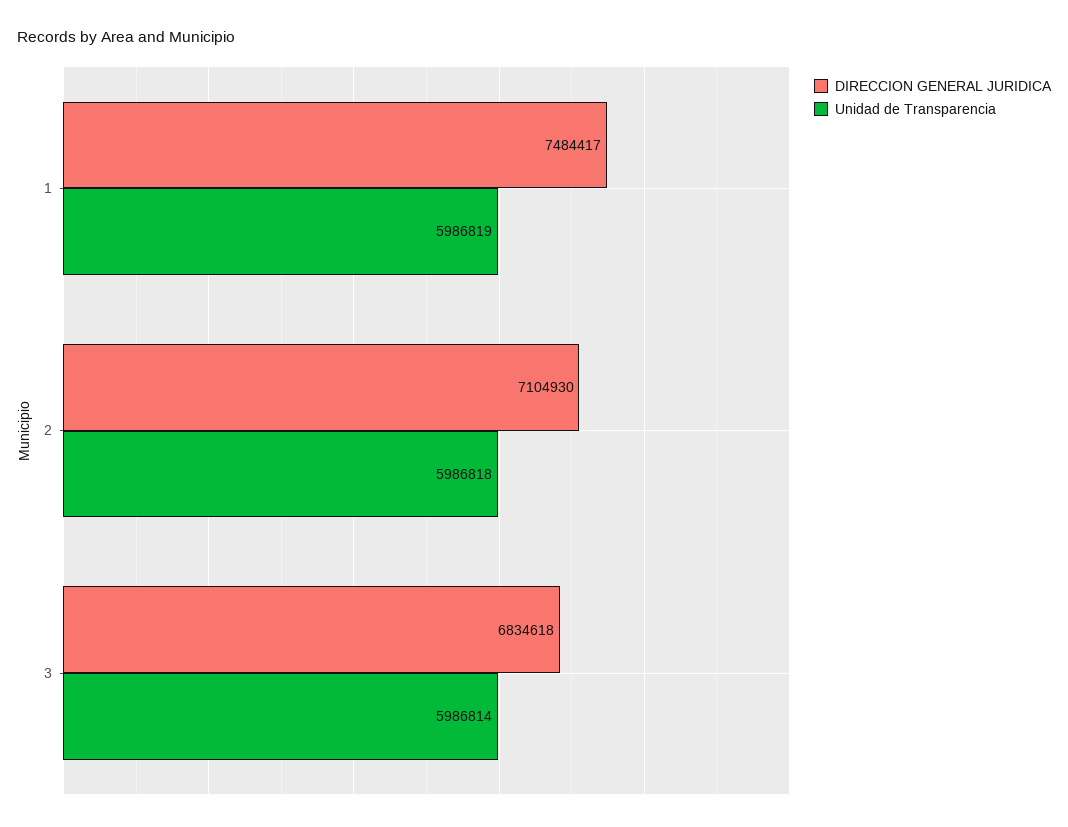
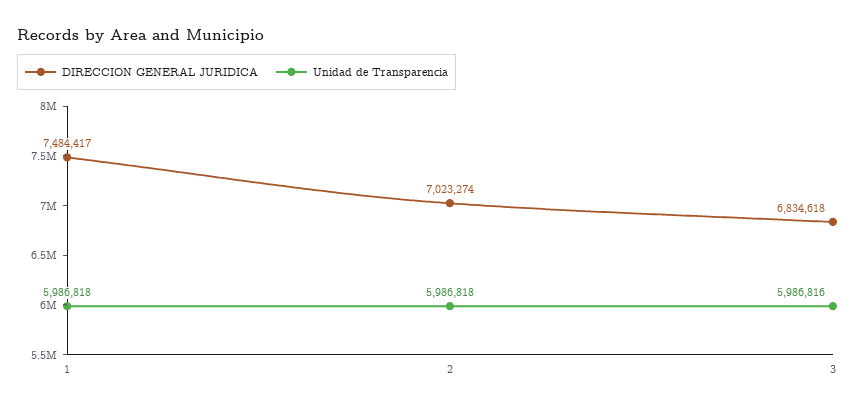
  {
    "DIRECCION GENERAL JURIDICA": {
      "1": 7484417,
-     "2": 7104930,
+     "2": 7023274,
      "3": 6834618
    },
    "Unidad de Transparencia": {
-     "1": 5986819,
+     "1": 5986818,
      "2": 5986818,
-     "3": 5986814
+     "3": 5986816
    }
  }

